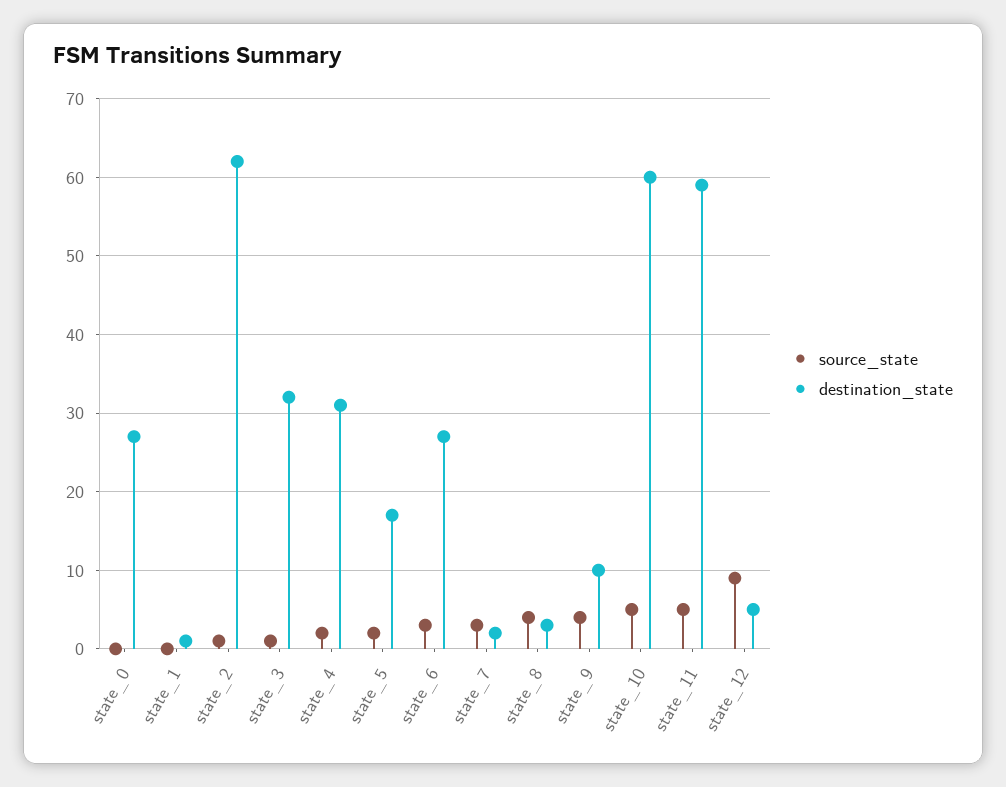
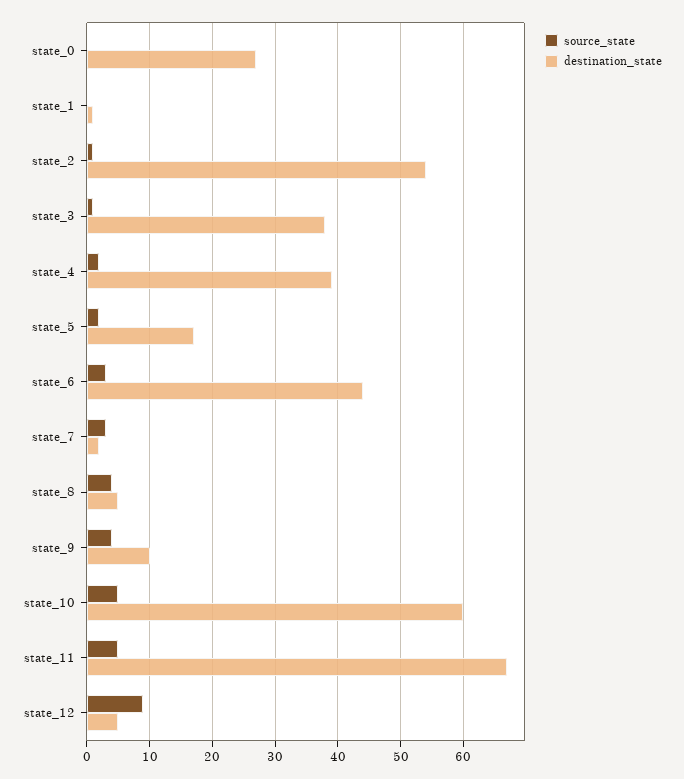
  {
    "source_state": {
      "state_0": 0,
      "state_1": 0,
      "state_2": 1,
      "state_3": 1,
      "state_4": 2,
      "state_5": 2,
      "state_6": 3,
      "state_7": 3,
      "state_8": 4,
      "state_9": 4,
      "state_10": 5,
      "state_11": 5,
      "state_12": 9
    },
    "destination_state": {
      "state_0": 27,
      "state_1": 1,
-     "state_2": 62,
+     "state_2": 54,
-     "state_3": 32,
+     "state_3": 38,
-     "state_4": 31,
+     "state_4": 39,
      "state_5": 17,
-     "state_6": 27,
+     "state_6": 44,
      "state_7": 2,
-     "state_8": 3,
+     "state_8": 5,
      "state_9": 10,
      "state_10": 60,
-     "state_11": 59,
+     "state_11": 67,
      "state_12": 5
    }
  }

